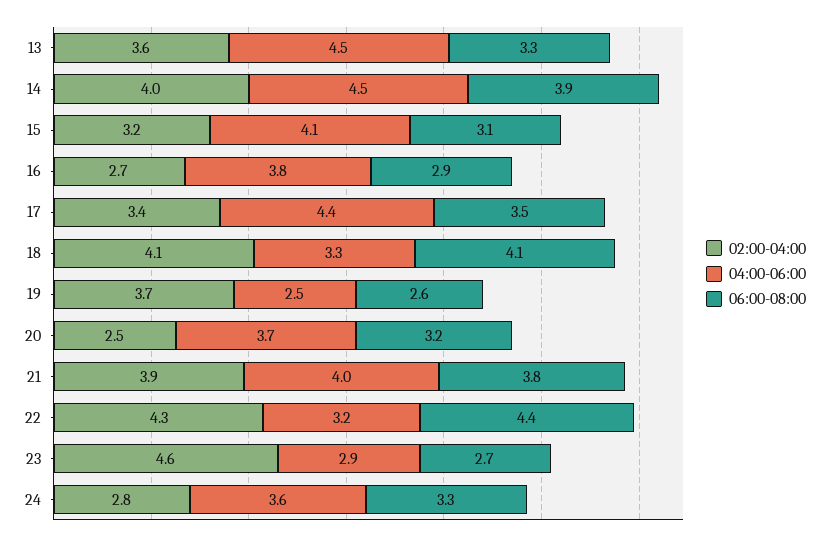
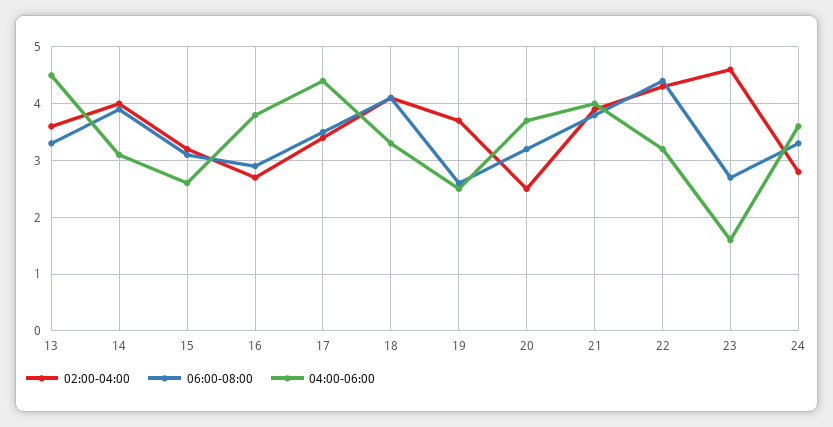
  {
    "02:00-04:00": {
      "13": 3.6,
      "14": 4,
      "15": 3.2,
      "16": 2.7,
      "17": 3.4,
      "18": 4.1,
      "19": 3.7,
      "20": 2.5,
      "21": 3.9,
      "22": 4.3,
      "23": 4.6,
      "24": 2.8
    },
    "04:00-06:00": {
      "13": 4.5,
-     "14": 4.5,
+     "14": 3,
-     "15": 4.1,
+     "15": 2.5,
      "16": 3.8,
      "17": 4.4,
      "18": 3.3,
      "19": 2.5,
      "20": 3.7,
      "21": 4,
      "22": 3.2,
-     "23": 2.9,
+     "23": 1.5,
      "24": 3.6
    },
    "06:00-08:00": {
      "13": 3.3,
      "14": 3.9,
      "15": 3.1,
      "16": 2.9,
      "17": 3.5,
      "18": 4.1,
      "19": 2.6,
      "20": 3.2,
      "21": 3.8,
      "22": 4.4,
      "23": 2.7,
      "24": 3.3
    }
  }

